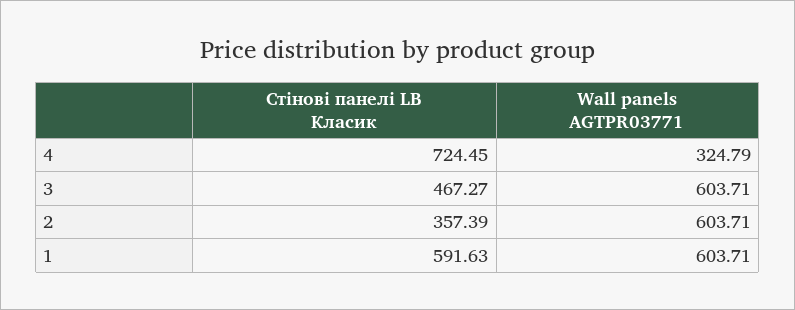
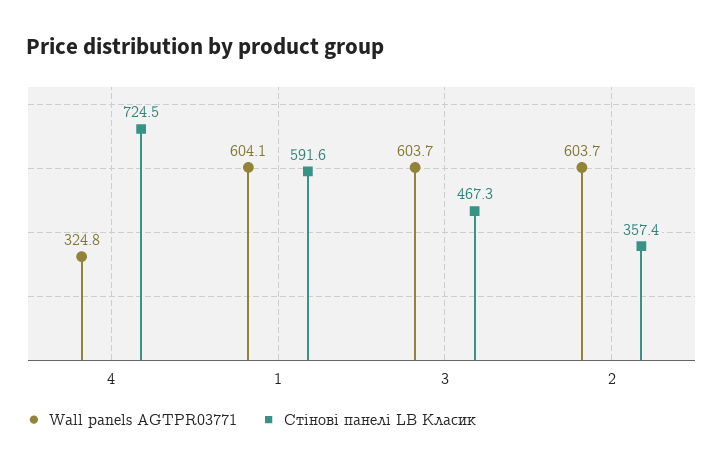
  {
    "Стінові панелі LB Класик": {
      "4": 724.45,
      "3": 467.27,
      "2": 357.39,
      "1": 591.63
    },
    "Wall panels AGTPR03771": {
      "4": 324.79,
      "3": 603.71,
      "2": 603.71,
-     "1": 603.71
+     "1": 604.1
    }
  }

